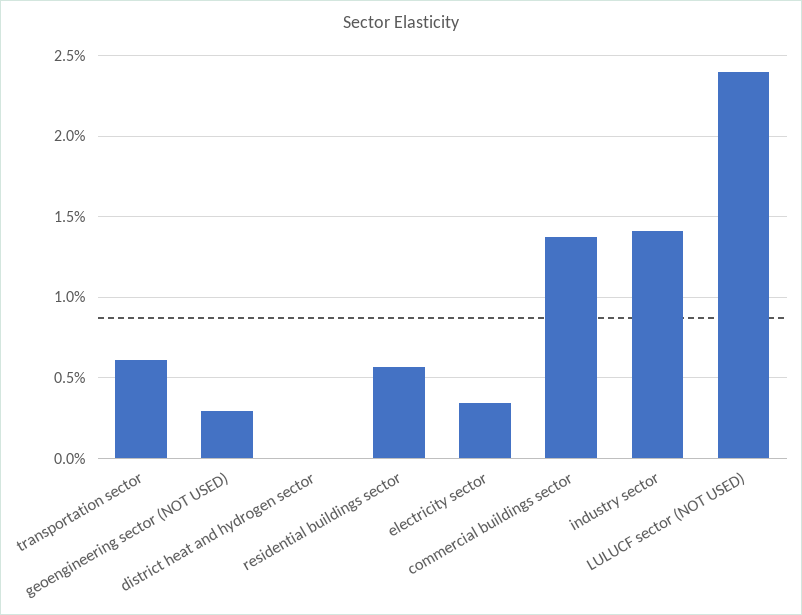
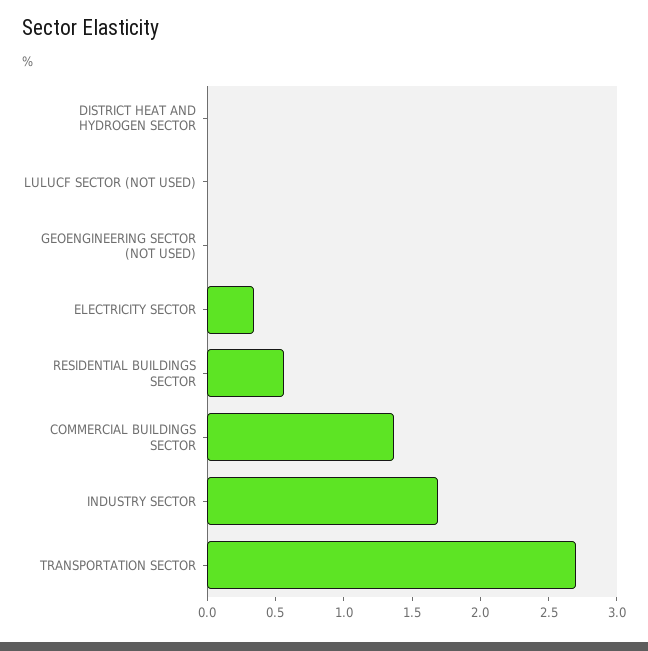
  {
-   "transportation sector": 0.6,
+   "transportation sector": 2.7,
-   "geoengineering sector (NOT USED)": 0.3,
+   "geoengineering sector (NOT USED)": 0,
    "district heat and hydrogen sector": 0,
    "residential buildings sector": 0.55,
    "electricity sector": 0.35,
    "commercial buildings sector": 1.35,
-   "industry sector": 1.4,
+   "industry sector": 1.7,
-   "LULUCF sector (NOT USED)": 2.4
+   "LULUCF sector (NOT USED)": 0
  }

